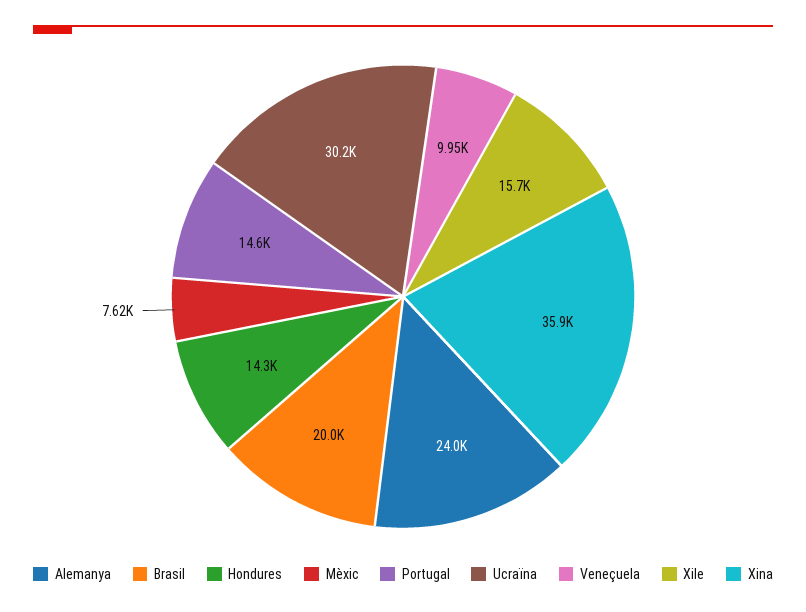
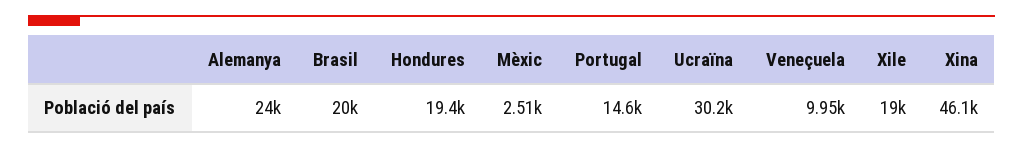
  {
    "Alemanya": 24000,
    "Brasil": 20000,
-   "Hondures": 14300,
+   "Hondures": 19400,
-   "Mèxic": 7620,
+   "Mèxic": 2510,
    "Portugal": 14600,
    "Ucraïna": 30200,
    "Veneçuela": 9950,
-   "Xile": 15700,
+   "Xile": 19000,
-   "Xina": 35900
+   "Xina": 46100
  }

